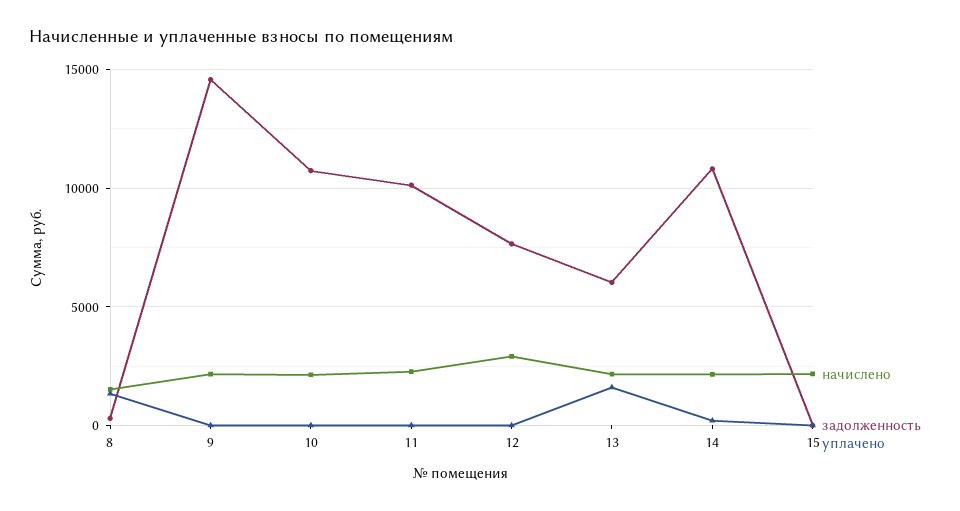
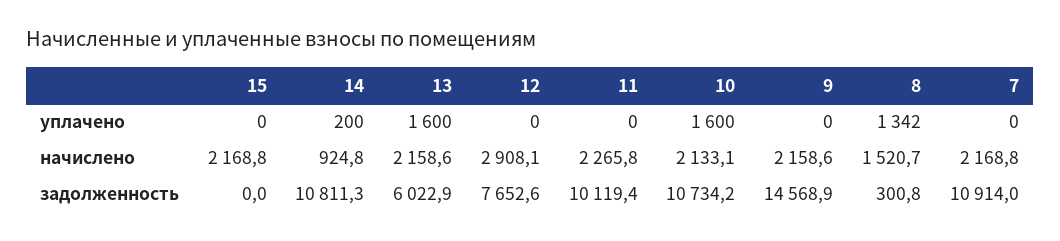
  {
    "начислено": {
      "8": 1520.7,
      "9": 2158.6,
      "10": 2133.1,
      "11": 2265.8,
      "12": 2908.1,
      "13": 2158.6,
-     "14": 2000,
+     "14": 924.8,
-     "15": 2168.8
+     "15": 2168.8,
+     "7": 2168.8
    },
    "задолженность": {
      "8": 300.8,
      "9": 14568.9,
      "10": 10734.2,
      "11": 10119.4,
      "12": 7652.6,
      "13": 6022.9,
      "14": 10811.3,
-     "15": 0
+     "15": 0,
+     "7": 10914
    },
    "уплачено": {
      "8": 1342,
      "9": 0,
-     "10": 0,
+     "10": 1600,
      "11": 0,
      "12": 0,
      "13": 1600,
      "14": 200,
-     "15": 0
+     "15": 0,
+     "7": 0
    }
  }

